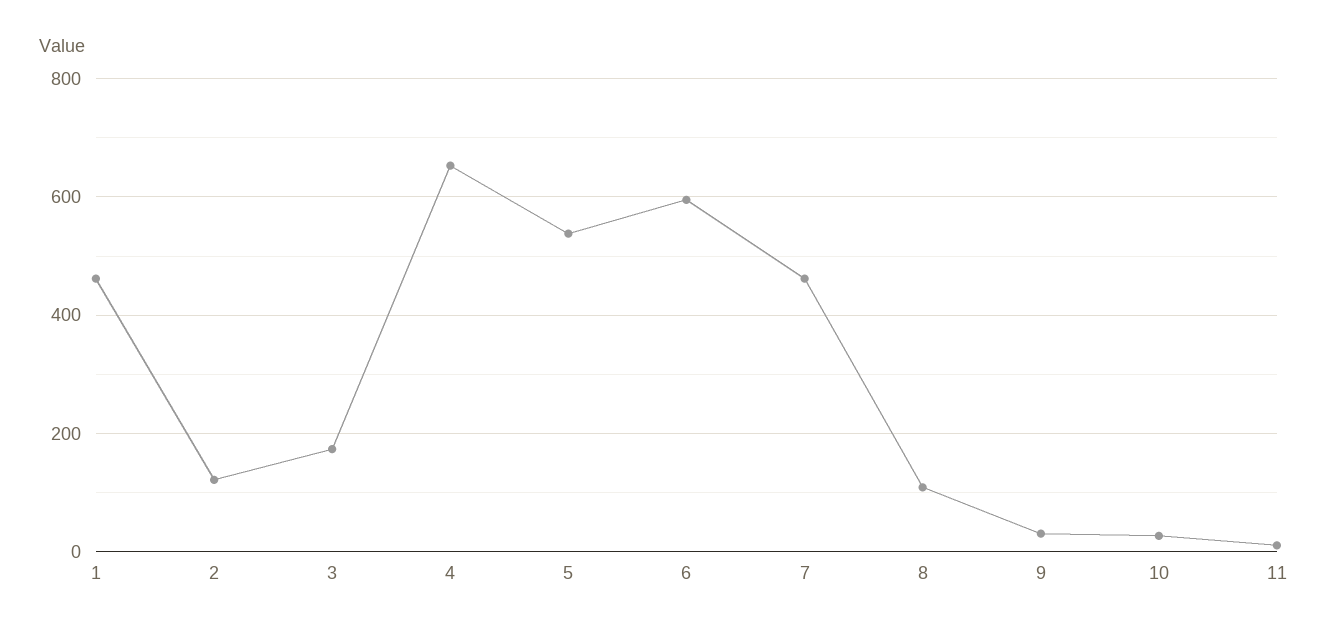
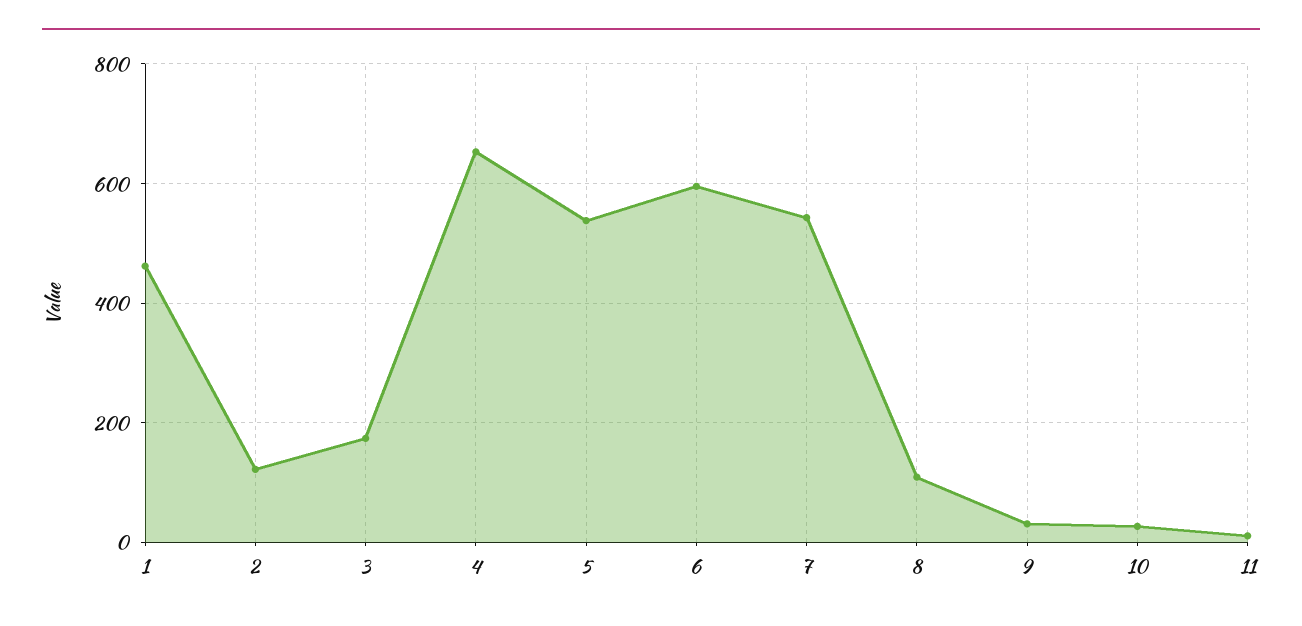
  {
    "1": 460,
    "2": 120,
    "3": 180,
    "4": 660,
    "5": 540,
    "6": 600,
-   "7": 460,
+   "7": 540,
    "8": 100,
    "9": 40,
    "10": 20,
    "11": 20
  }

